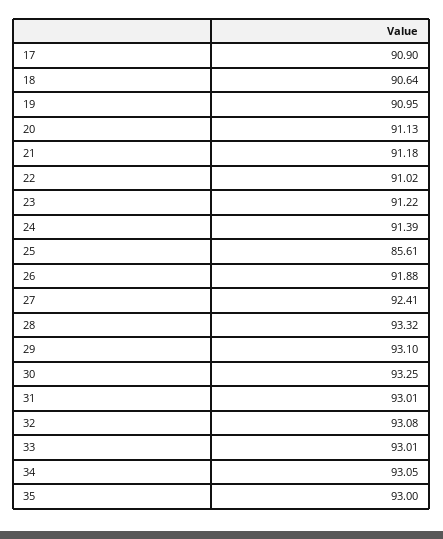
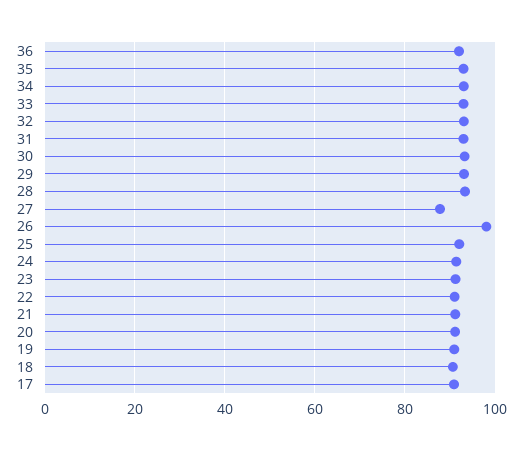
  {
    "17": 90.9,
    "18": 90.64,
    "19": 90.95,
    "20": 91.13,
    "21": 91.18,
    "22": 91.02,
    "23": 91.22,
    "24": 91.39,
-   "25": 85.61,
+   "25": 92,
-   "26": 91.88,
+   "26": 98,
-   "27": 92.41,
+   "27": 88,
    "28": 93.32,
    "29": 93.1,
    "30": 93.25,
    "31": 93.01,
    "32": 93.08,
    "33": 93.01,
    "34": 93.05,
-   "35": 93
+   "35": 93,
+   "36": 92
  }

